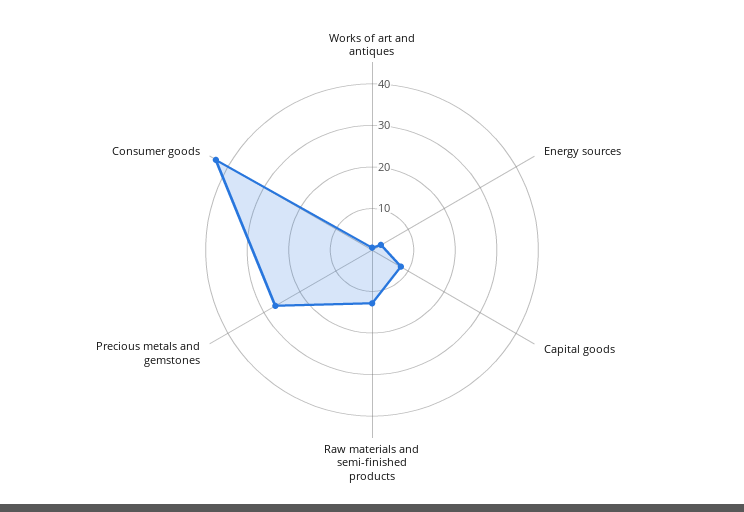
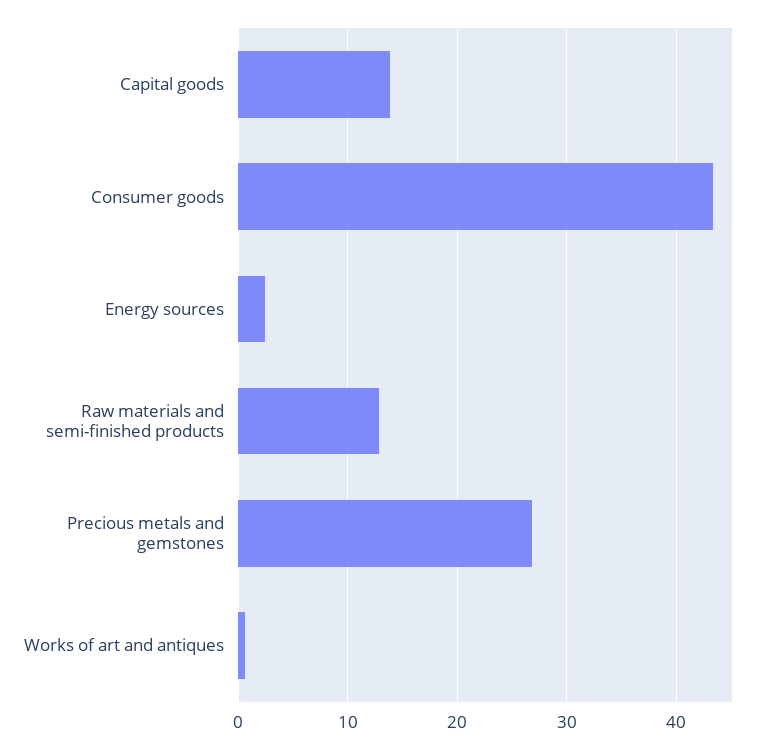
  {
    "Works of art and antiques": 1,
    "Energy sources": 2,
-   "Capital goods": 8,
+   "Capital goods": 14,
    "Raw materials and semi-finished products": 13,
    "Precious metals and gemstones": 27,
    "Consumer goods": 43
  }

